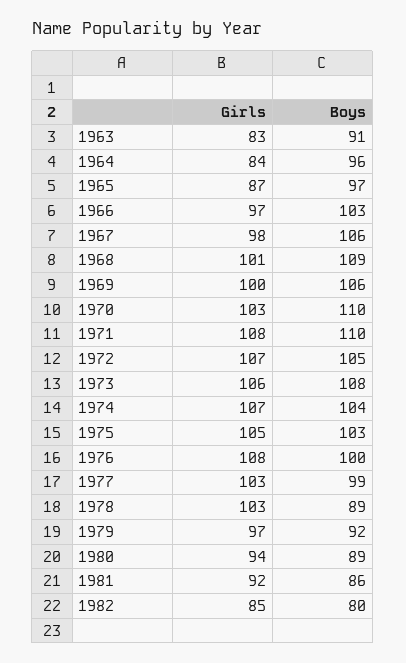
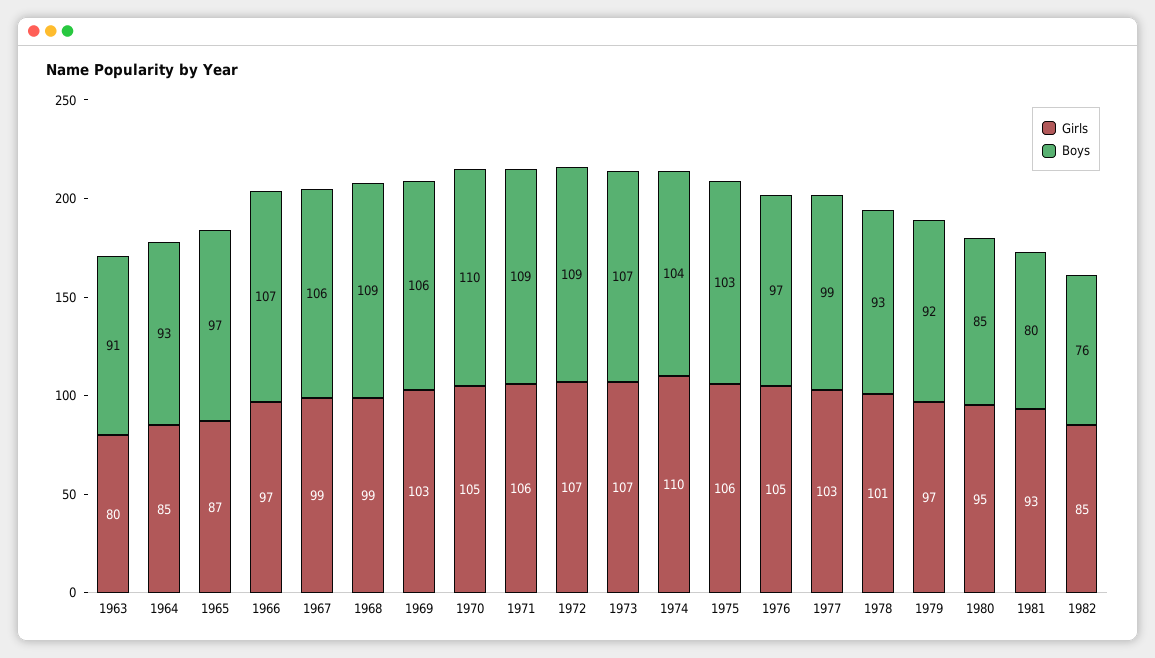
  {
    "Girls": {
-     "1963": 83,
+     "1963": 80,
-     "1964": 84,
+     "1964": 85,
      "1965": 87,
      "1966": 97,
-     "1967": 98,
+     "1967": 99,
-     "1968": 101,
+     "1968": 99,
-     "1969": 100,
+     "1969": 103,
-     "1970": 103,
+     "1970": 105,
-     "1971": 108,
+     "1971": 106,
      "1972": 107,
-     "1973": 106,
+     "1973": 107,
-     "1974": 107,
+     "1974": 110,
-     "1975": 105,
+     "1975": 106,
-     "1976": 108,
+     "1976": 105,
      "1977": 103,
-     "1978": 103,
+     "1978": 101,
      "1979": 97,
-     "1980": 94,
+     "1980": 95,
-     "1981": 92,
+     "1981": 93,
      "1982": 85
    },
    "Boys": {
      "1963": 91,
-     "1964": 96,
+     "1964": 93,
      "1965": 97,
-     "1966": 103,
+     "1966": 107,
      "1967": 106,
      "1968": 109,
      "1969": 106,
      "1970": 110,
-     "1971": 110,
+     "1971": 109,
-     "1972": 105,
+     "1972": 109,
-     "1973": 108,
+     "1973": 107,
      "1974": 104,
      "1975": 103,
-     "1976": 100,
+     "1976": 97,
      "1977": 99,
-     "1978": 89,
+     "1978": 93,
      "1979": 92,
-     "1980": 89,
+     "1980": 85,
-     "1981": 86,
+     "1981": 80,
-     "1982": 80
+     "1982": 76
    }
  }

